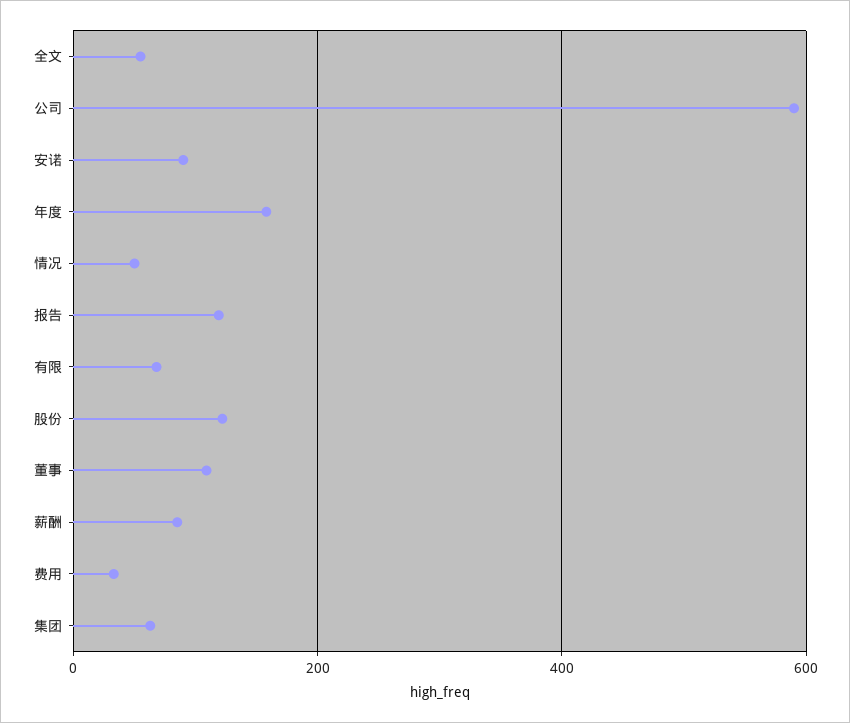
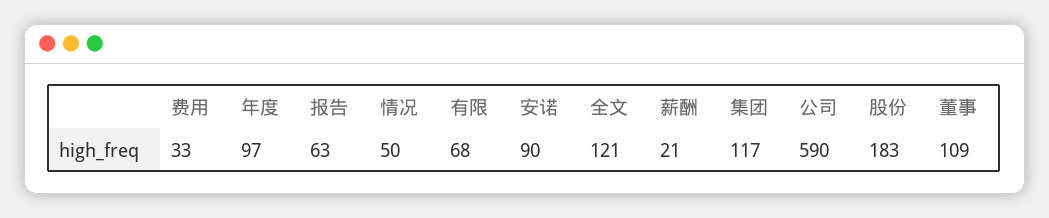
  {
-   "全文": 60,
+   "全文": 121,
    "公司": 590,
    "安诺": 90,
-   "年度": 160,
+   "年度": 97,
    "情况": 50,
-   "报告": 120,
+   "报告": 63,
    "有限": 68,
-   "股份": 120,
+   "股份": 183,
    "董事": 109,
-   "薪酬": 80,
+   "薪酬": 21,
    "费用": 33,
-   "集团": 60
+   "集团": 117
  }

